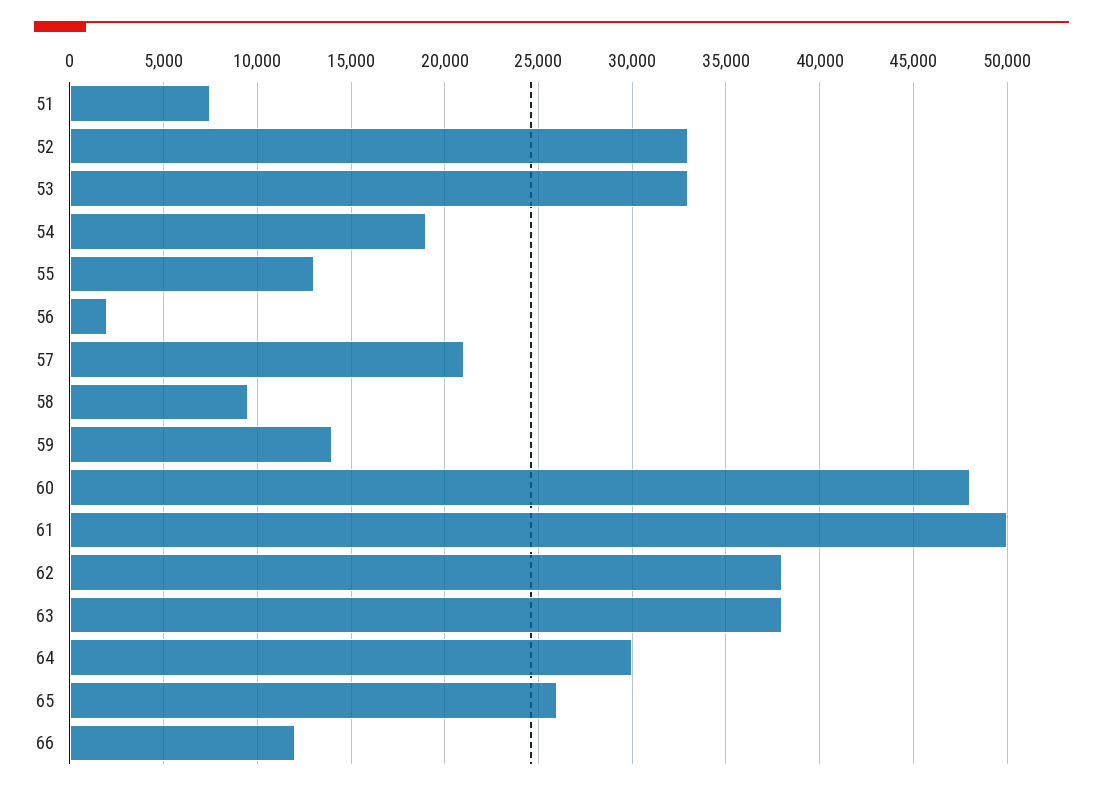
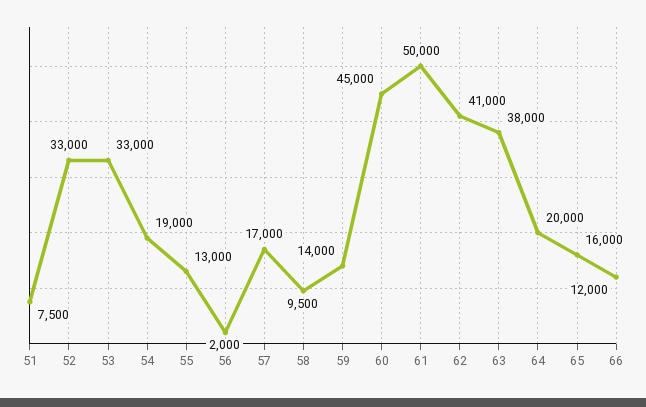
  {
    "51": 7500,
    "52": 33000,
    "53": 33000,
    "54": 19000,
    "55": 13000,
    "56": 2000,
-   "57": 21000,
+   "57": 17000,
    "58": 9500,
    "59": 14000,
-   "60": 48000,
+   "60": 45000,
    "61": 50000,
-   "62": 38000,
+   "62": 41000,
    "63": 38000,
-   "64": 30000,
+   "64": 20000,
-   "65": 26000,
+   "65": 16000,
    "66": 12000
  }

